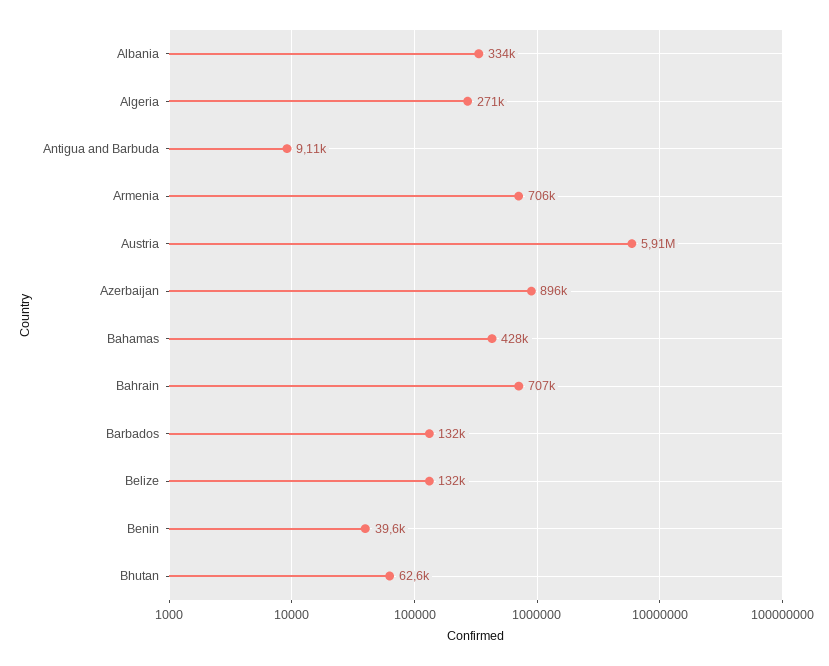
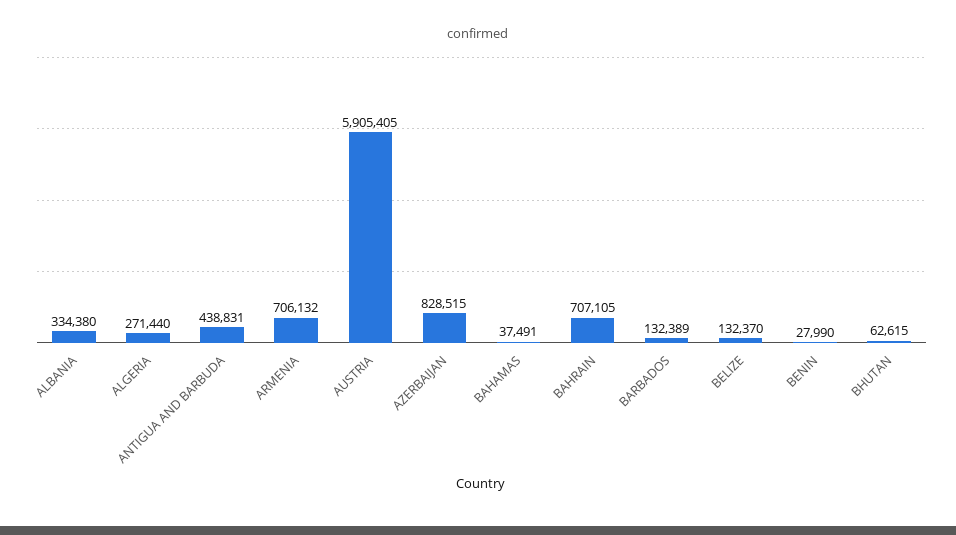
  {
    "Albania": 334380,
    "Algeria": 271440,
-   "Antigua and Barbuda": 9110,
+   "Antigua and Barbuda": 438831,
    "Armenia": 706132,
    "Austria": 5905405,
-   "Azerbaijan": 896000,
+   "Azerbaijan": 828515,
-   "Bahamas": 428000,
+   "Bahamas": 37491,
    "Bahrain": 707105,
    "Barbados": 132389,
    "Belize": 132370,
-   "Benin": 39600,
+   "Benin": 27990,
    "Bhutan": 62615
  }

